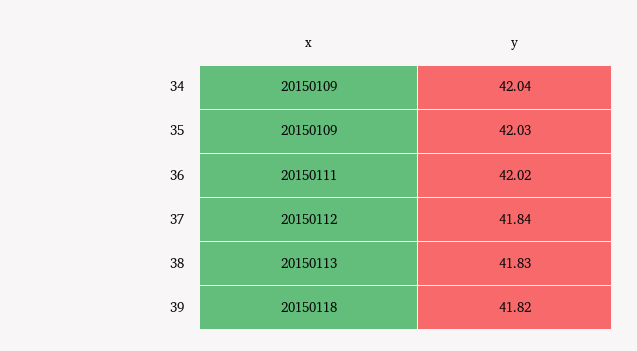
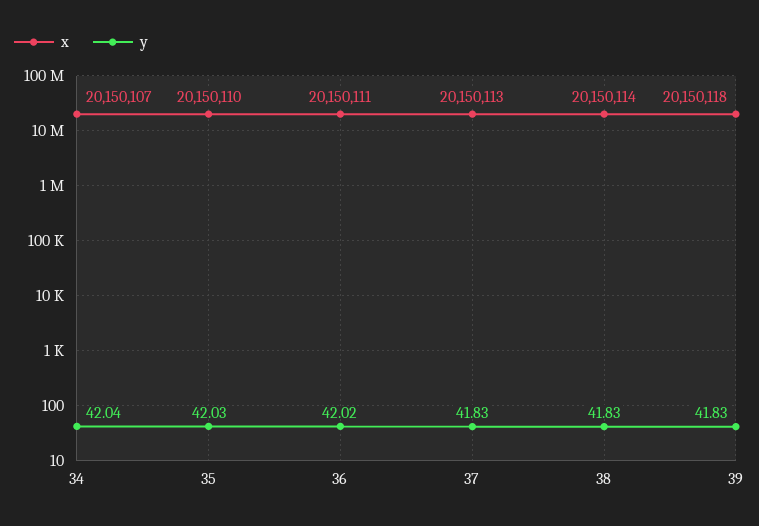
  {
    "x": {
-     "34": 20150109,
+     "34": 20150107,
-     "35": 20150109,
+     "35": 20150110,
      "36": 20150111,
-     "37": 20150112,
+     "37": 20150113,
-     "38": 20150113,
+     "38": 20150114,
      "39": 20150118
    },
    "y": {
      "34": 42.04,
      "35": 42.03,
      "36": 42.02,
-     "37": 41.84,
+     "37": 41.83,
      "38": 41.83,
-     "39": 41.82
+     "39": 41.83
    }
  }

